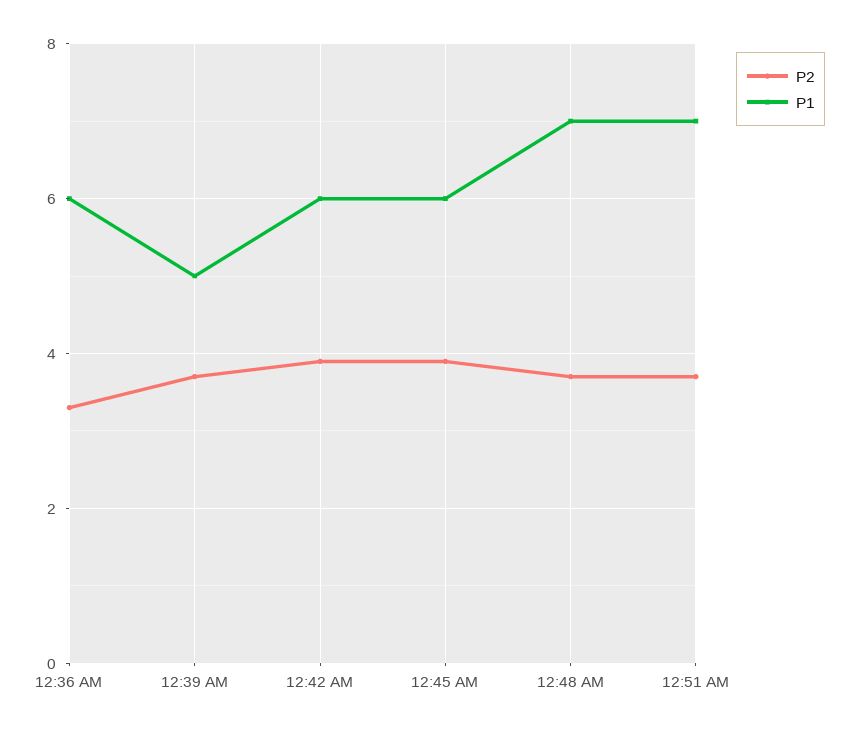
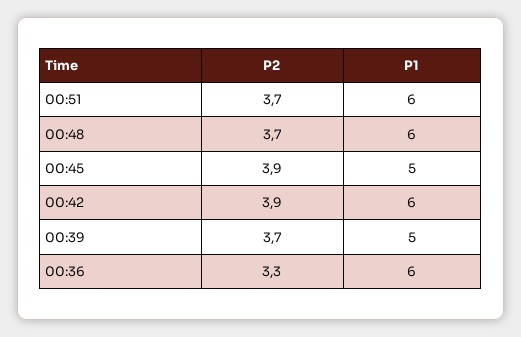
  {
    "P2": {
      "12:36 AM": 3.3,
      "12:39 AM": 3.7,
      "12:42 AM": 3.9,
      "12:45 AM": 3.9,
      "12:48 AM": 3.7,
      "12:51 AM": 3.7
    },
    "P1": {
      "12:36 AM": 6,
      "12:39 AM": 5,
      "12:42 AM": 6,
-     "12:45 AM": 6,
+     "12:45 AM": 5,
-     "12:48 AM": 7,
+     "12:48 AM": 6,
-     "12:51 AM": 7
+     "12:51 AM": 6
    }
  }

